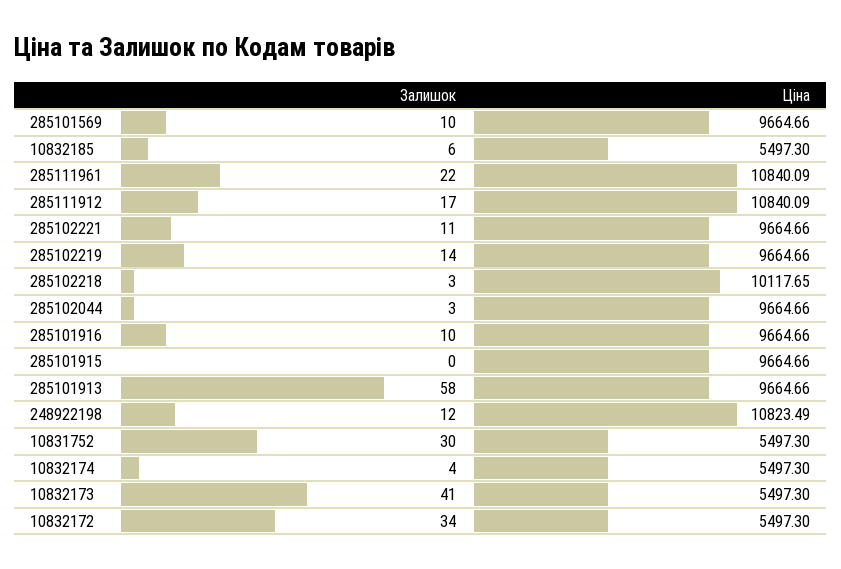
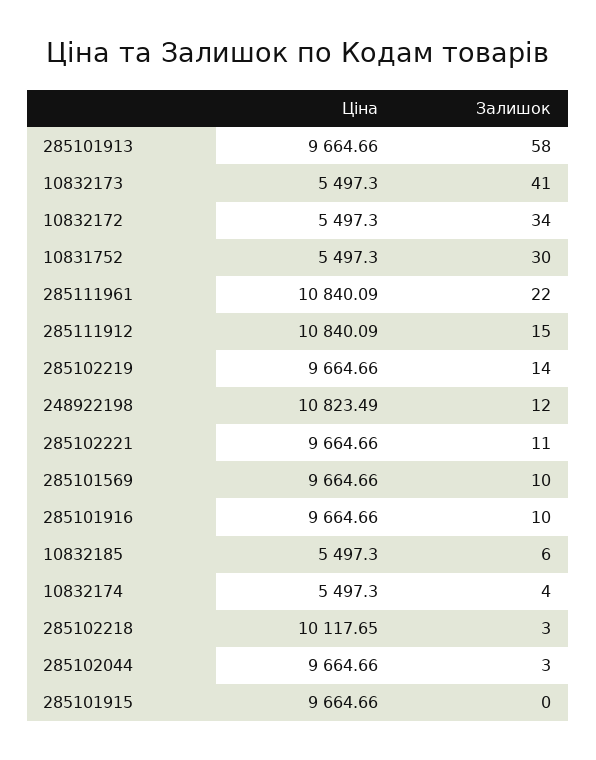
  {
    "Залишок": {
      "285101569": 10,
      "10832185": 6,
      "285111961": 22,
-     "285111912": 17,
+     "285111912": 15,
      "285102221": 11,
      "285102219": 14,
      "285102218": 3,
      "285102044": 3,
      "285101916": 10,
      "285101915": 0,
      "285101913": 58,
      "248922198": 12,
      "10831752": 30,
      "10832174": 4,
      "10832173": 41,
      "10832172": 34
    },
    "Ціна": {
      "285101569": 9664.66,
      "10832185": 5497.3,
      "285111961": 10840.09,
      "285111912": 10840.09,
      "285102221": 9664.66,
      "285102219": 9664.66,
      "285102218": 10117.65,
      "285102044": 9664.66,
      "285101916": 9664.66,
      "285101915": 9664.66,
      "285101913": 9664.66,
      "248922198": 10823.49,
      "10831752": 5497.3,
      "10832174": 5497.3,
      "10832173": 5497.3,
      "10832172": 5497.3
    }
  }

